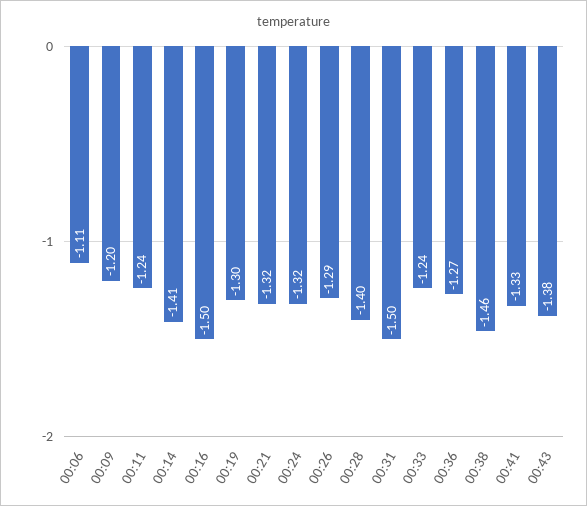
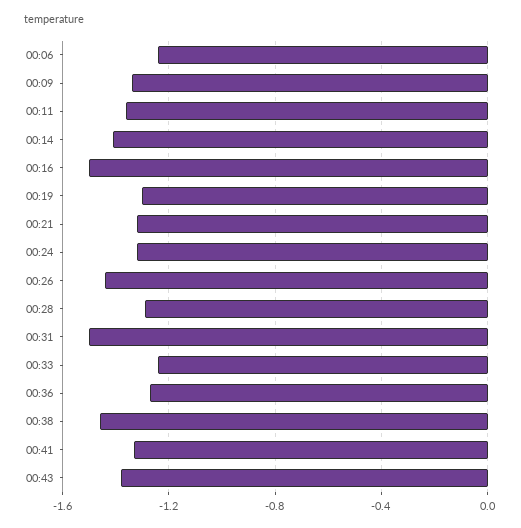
  {
-   "00:06": -1.11,
+   "00:06": -1.25,
-   "00:09": -1.2,
+   "00:09": -1.35,
-   "00:11": -1.24,
+   "00:11": -1.35,
    "00:14": -1.41,
    "00:16": -1.5,
    "00:19": -1.3,
    "00:21": -1.32,
    "00:24": -1.32,
-   "00:26": -1.29,
+   "00:26": -1.45,
-   "00:28": -1.4,
+   "00:28": -1.3,
    "00:31": -1.5,
    "00:33": -1.24,
    "00:36": -1.27,
    "00:38": -1.46,
    "00:41": -1.33,
    "00:43": -1.38
  }

